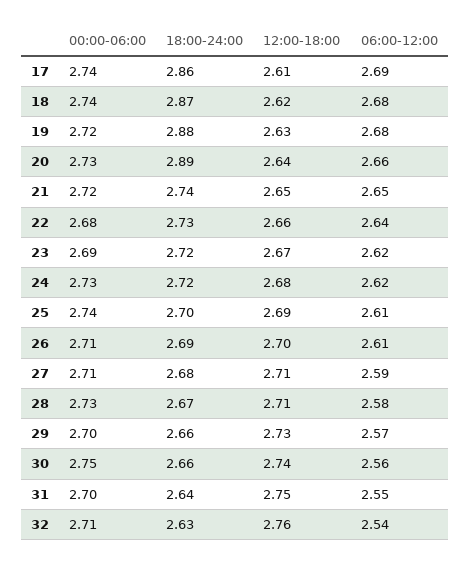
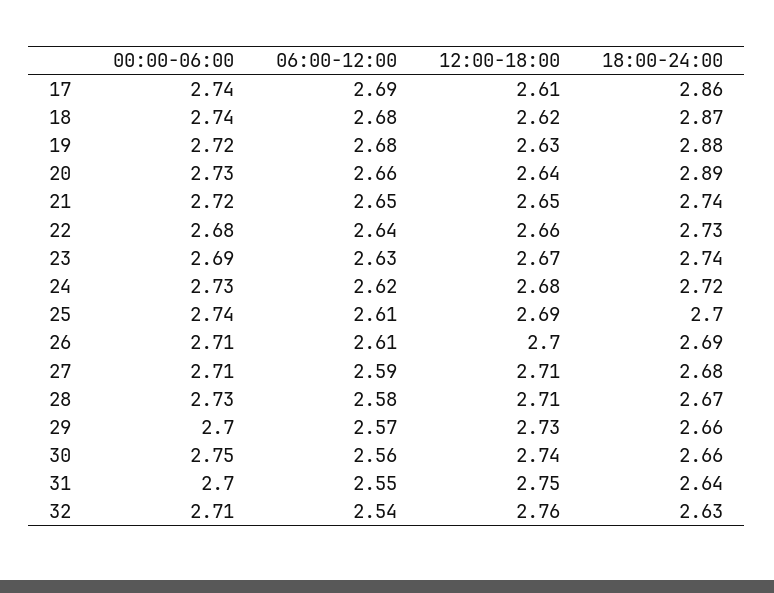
  {
    "00:00-06:00": {
      "17": 2.74,
      "18": 2.74,
      "19": 2.72,
      "20": 2.73,
      "21": 2.72,
      "22": 2.68,
      "23": 2.69,
      "24": 2.73,
      "25": 2.74,
      "26": 2.71,
      "27": 2.71,
      "28": 2.73,
      "29": 2.7,
      "30": 2.75,
      "31": 2.7,
      "32": 2.71
    },
    "18:00-24:00": {
      "17": 2.86,
      "18": 2.87,
      "19": 2.88,
      "20": 2.89,
      "21": 2.74,
      "22": 2.73,
-     "23": 2.72,
+     "23": 2.74,
      "24": 2.72,
      "25": 2.7,
      "26": 2.69,
      "27": 2.68,
      "28": 2.67,
      "29": 2.66,
      "30": 2.66,
      "31": 2.64,
      "32": 2.63
    },
    "12:00-18:00": {
      "17": 2.61,
      "18": 2.62,
      "19": 2.63,
      "20": 2.64,
      "21": 2.65,
      "22": 2.66,
      "23": 2.67,
      "24": 2.68,
      "25": 2.69,
      "26": 2.7,
      "27": 2.71,
      "28": 2.71,
      "29": 2.73,
      "30": 2.74,
      "31": 2.75,
      "32": 2.76
    },
    "06:00-12:00": {
      "17": 2.69,
      "18": 2.68,
      "19": 2.68,
      "20": 2.66,
      "21": 2.65,
      "22": 2.64,
-     "23": 2.62,
+     "23": 2.63,
      "24": 2.62,
      "25": 2.61,
      "26": 2.61,
      "27": 2.59,
      "28": 2.58,
      "29": 2.57,
      "30": 2.56,
      "31": 2.55,
      "32": 2.54
    }
  }

